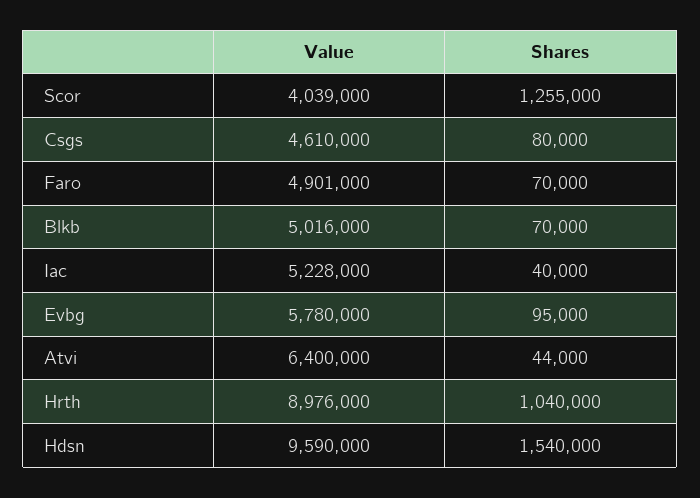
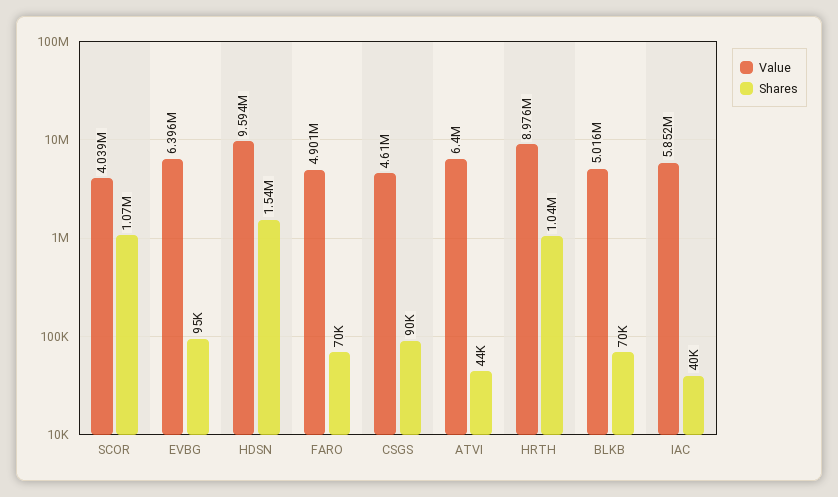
  {
    "Value": {
      "Scor": 4039000,
      "Csgs": 4610000,
      "Faro": 4901000,
      "Blkb": 5016000,
-     "Iac": 5228000,
+     "Iac": 5852000,
-     "Evbg": 5780000,
+     "Evbg": 6396000,
      "Atvi": 6400000,
      "Hrth": 8976000,
-     "Hdsn": 9590000
+     "Hdsn": 9594000
    },
    "Shares": {
-     "Scor": 1255000,
+     "Scor": 1070000,
-     "Csgs": 80000,
+     "Csgs": 90000,
      "Faro": 70000,
      "Blkb": 70000,
      "Iac": 40000,
      "Evbg": 95000,
      "Atvi": 44000,
      "Hrth": 1040000,
      "Hdsn": 1540000
    }
  }

